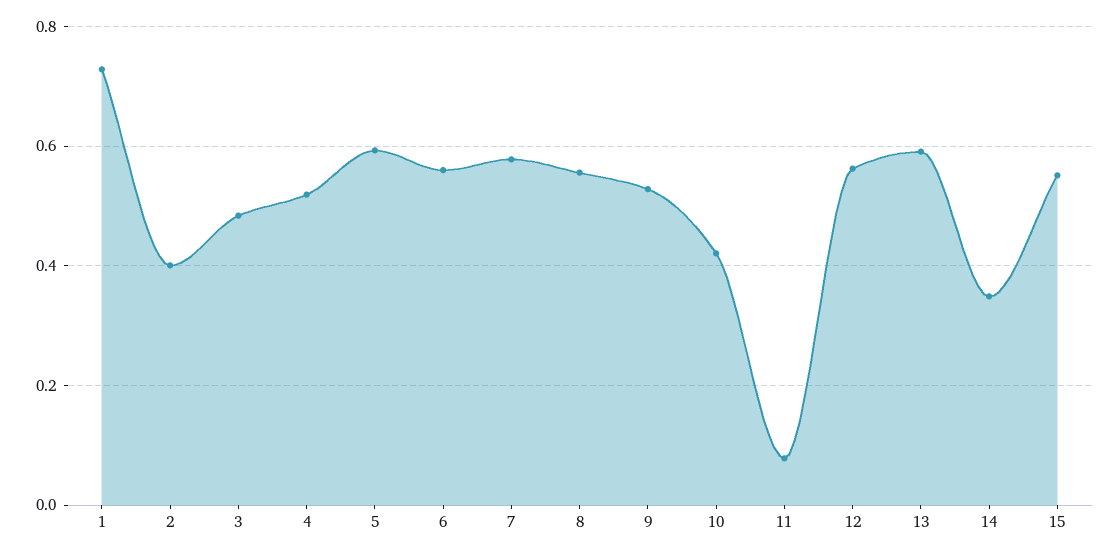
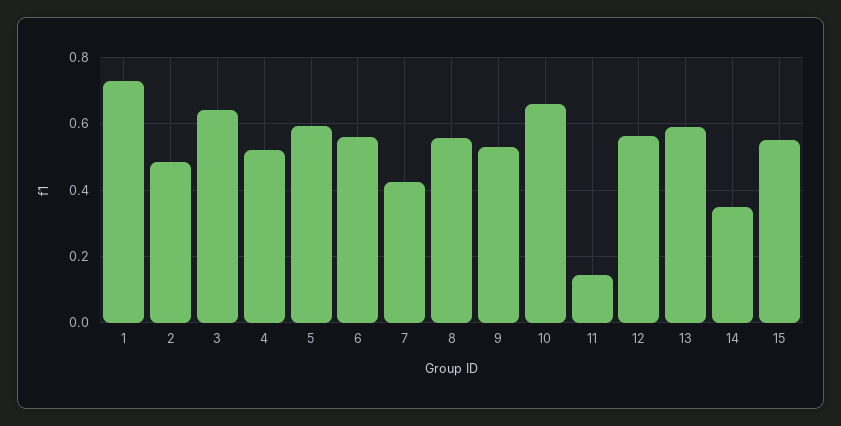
  {
    "1": 0.72,
-   "2": 0.4,
+   "2": 0.48,
-   "3": 0.48,
+   "3": 0.64,
    "4": 0.52,
    "5": 0.6,
    "6": 0.56,
-   "7": 0.58,
+   "7": 0.42,
    "8": 0.56,
    "9": 0.52,
-   "10": 0.42,
+   "10": 0.66,
-   "11": 0.08,
+   "11": 0.14,
    "12": 0.56,
    "13": 0.6,
    "14": 0.34,
    "15": 0.56
  }

